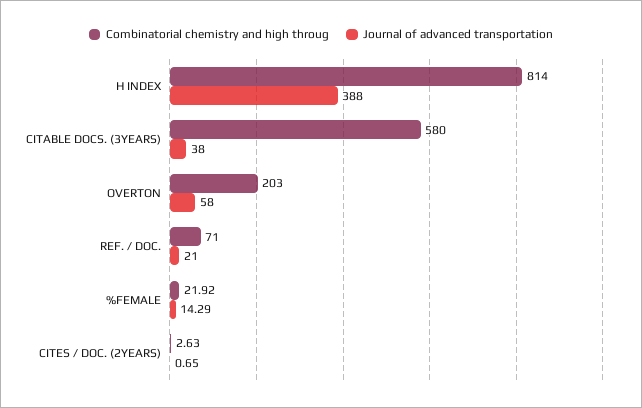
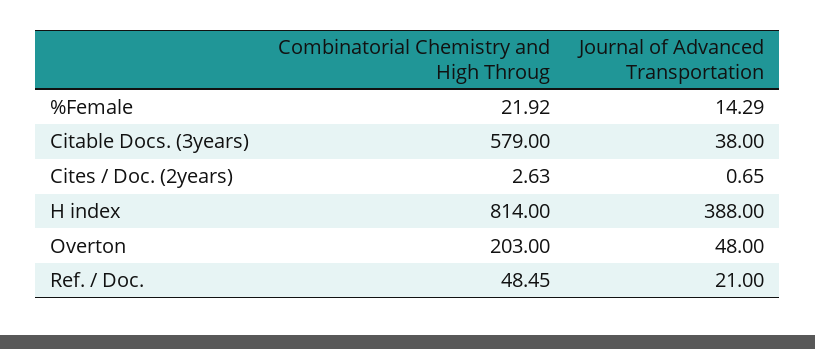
  {
    "Combinatorial chemistry and high throug": {
      "H INDEX": 814,
-     "CITABLE DOCS. (3YEARS)": 580,
+     "CITABLE DOCS. (3YEARS)": 579,
      "OVERTON": 203,
-     "REF. / DOC.": 71,
+     "REF. / DOC.": 48.45,
      "%FEMALE": 21.92,
      "CITES / DOC. (2YEARS)": 2.63
    },
    "Journal of advanced transportation": {
      "H INDEX": 388,
      "CITABLE DOCS. (3YEARS)": 38,
-     "OVERTON": 58,
+     "OVERTON": 48,
      "REF. / DOC.": 21,
      "%FEMALE": 14.29,
      "CITES / DOC. (2YEARS)": 0.65
    }
  }

